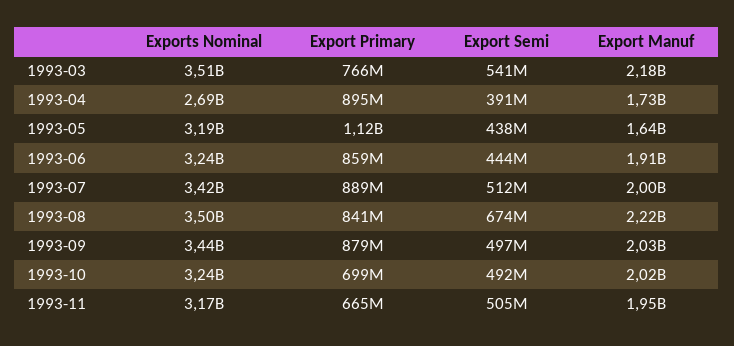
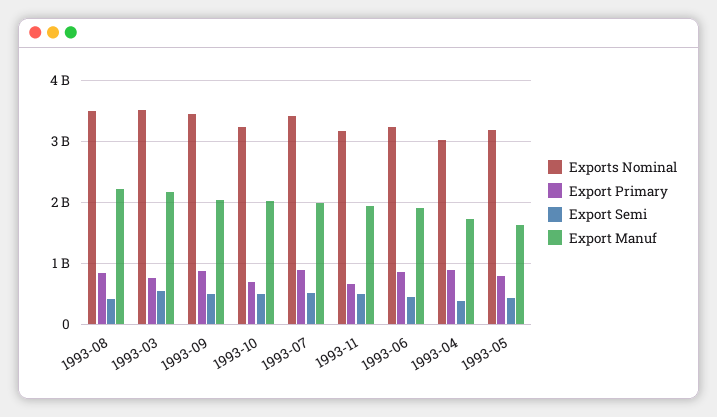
  {
    "Exports Nominal": {
      "1993-03": 3510000000,
-     "1993-04": 2690000000,
+     "1993-04": 3000000000,
      "1993-05": 3190000000,
      "1993-06": 3240000000,
      "1993-07": 3420000000,
      "1993-08": 3500000000,
      "1993-09": 3440000000,
      "1993-10": 3240000000,
      "1993-11": 3170000000
    },
    "Export Primary": {
      "1993-03": 766000000,
      "1993-04": 895000000,
-     "1993-05": 1120000000,
+     "1993-05": 800000000,
      "1993-06": 859000000,
      "1993-07": 889000000,
      "1993-08": 841000000,
      "1993-09": 879000000,
      "1993-10": 699000000,
      "1993-11": 665000000
    },
    "Export Semi": {
      "1993-03": 541000000,
      "1993-04": 391000000,
      "1993-05": 438000000,
      "1993-06": 444000000,
      "1993-07": 512000000,
-     "1993-08": 674000000,
+     "1993-08": 400000000,
      "1993-09": 497000000,
      "1993-10": 492000000,
      "1993-11": 505000000
    },
    "Export Manuf": {
      "1993-03": 2180000000,
      "1993-04": 1730000000,
      "1993-05": 1640000000,
      "1993-06": 1910000000,
      "1993-07": 2000000000,
      "1993-08": 2220000000,
      "1993-09": 2030000000,
      "1993-10": 2020000000,
      "1993-11": 1950000000
    }
  }

